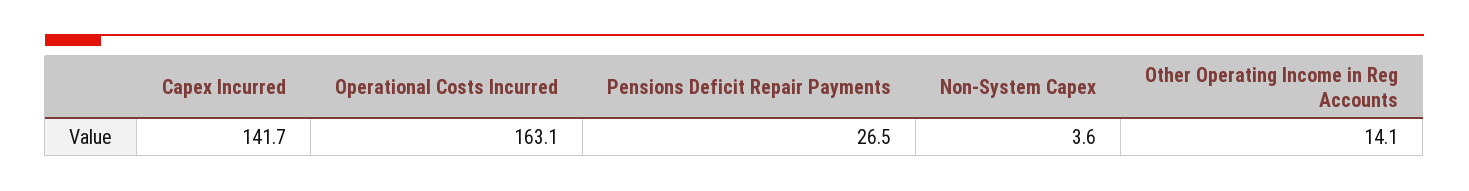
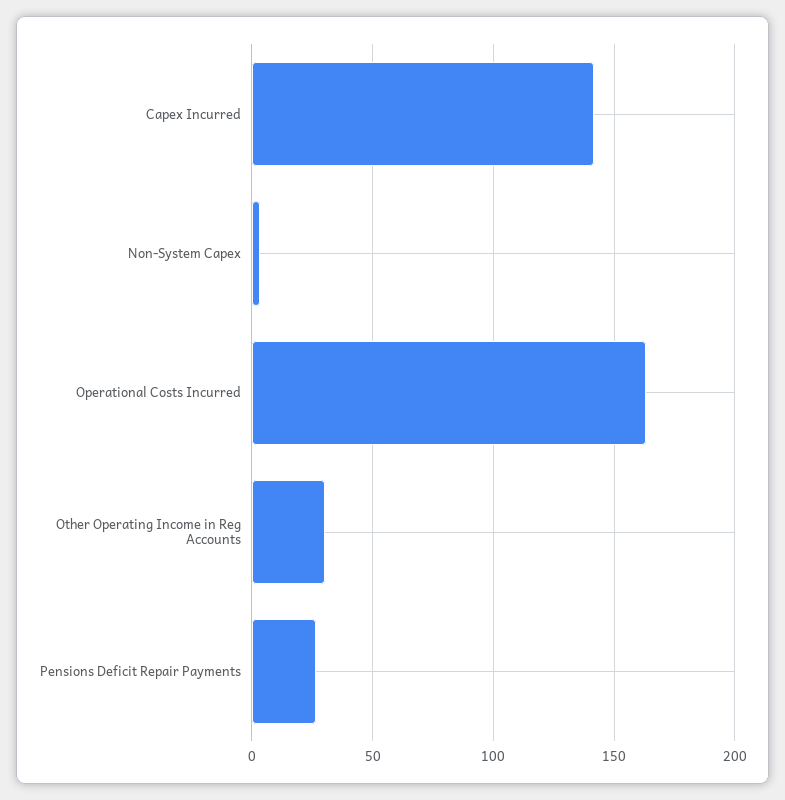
  {
    "Capex Incurred": 141.7,
    "Operational Costs Incurred": 163.1,
    "Pensions Deficit Repair Payments": 26.5,
    "Non-System Capex": 3.6,
-   "Other Operating Income in Reg Accounts": 14.1
+   "Other Operating Income in Reg Accounts": 30
  }

